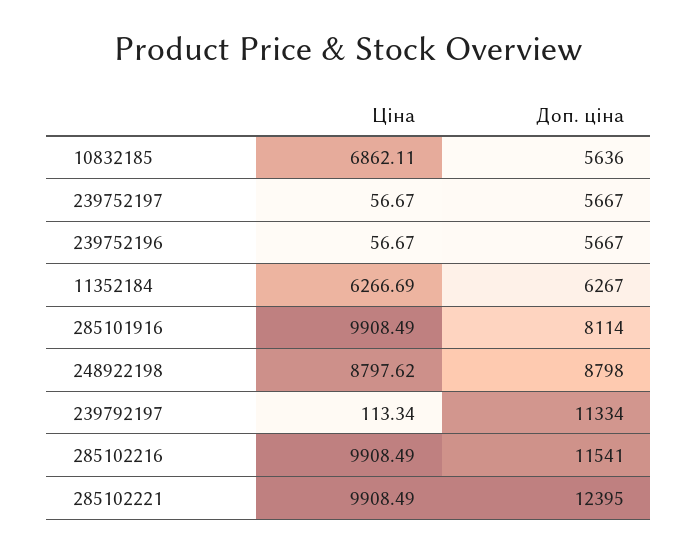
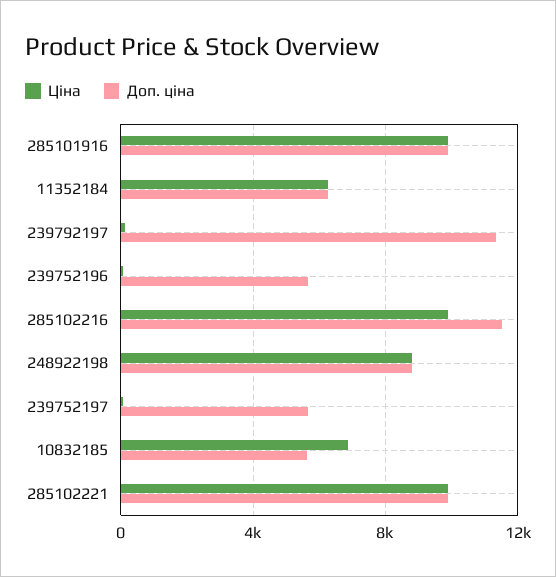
  {
    "Ціна": {
      "10832185": 6862.11,
      "239752197": 56.67,
      "239752196": 56.67,
      "11352184": 6266.69,
      "285101916": 9908.49,
      "248922198": 8797.62,
      "239792197": 113.34,
      "285102216": 9908.49,
      "285102221": 9908.49
    },
    "Доп. ціна": {
      "10832185": 5636,
      "239752197": 5667,
      "239752196": 5667,
      "11352184": 6267,
-     "285101916": 8114,
+     "285101916": 10000,
      "248922198": 8798,
      "239792197": 11334,
      "285102216": 11541,
-     "285102221": 12395
+     "285102221": 10000
    }
  }

